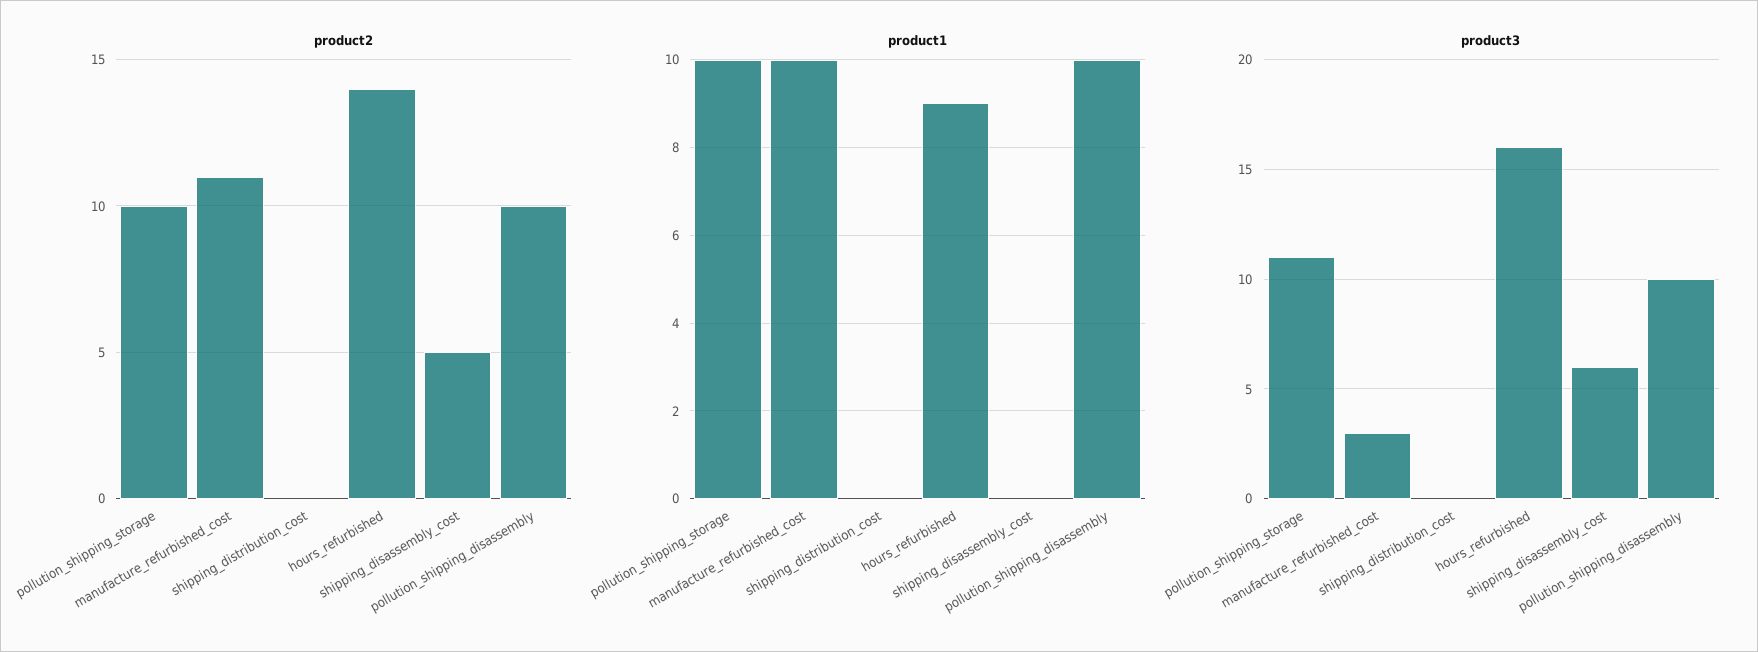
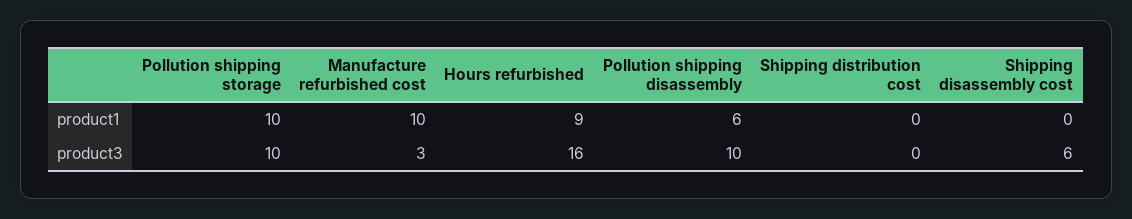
  {
-   "product2": {
-     "pollution_shipping_storage": 10,
-     "manufacture_refurbished_cost": 11,
-     "shipping_distribution_cost": 0,
-     "hours_refurbished": 14,
-     "shipping_disassembly_cost": 5,
-     "pollution_shipping_disassembly": 10
-   },
    "product1": {
      "pollution_shipping_storage": 10,
      "manufacture_refurbished_cost": 10,
      "shipping_distribution_cost": 0,
      "hours_refurbished": 9,
      "shipping_disassembly_cost": 0,
-     "pollution_shipping_disassembly": 10
+     "pollution_shipping_disassembly": 6
    },
    "product3": {
-     "pollution_shipping_storage": 11,
+     "pollution_shipping_storage": 10,
      "manufacture_refurbished_cost": 3,
      "shipping_distribution_cost": 0,
      "hours_refurbished": 16,
      "shipping_disassembly_cost": 6,
      "pollution_shipping_disassembly": 10
    }
  }

